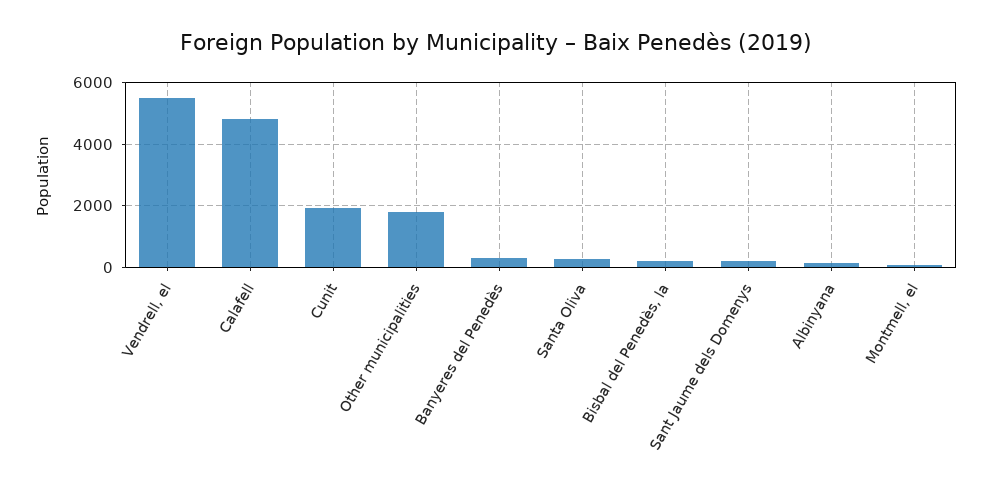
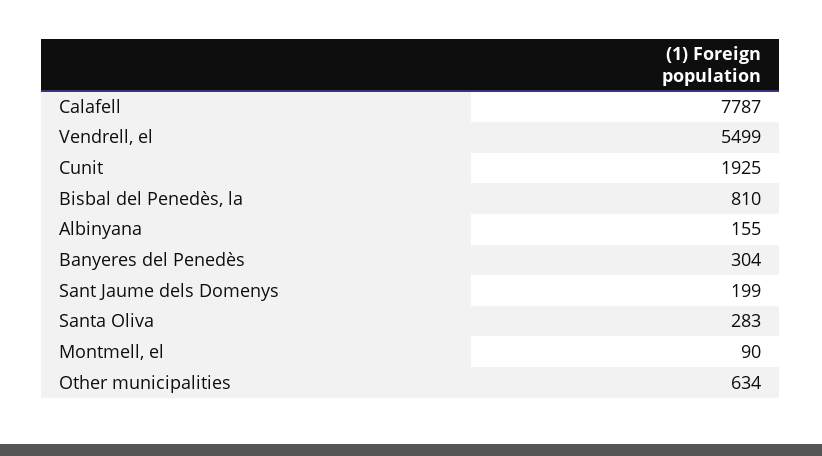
  {
    "Vendrell, el": 5499,
-   "Calafell": 4800,
+   "Calafell": 7787,
    "Cunit": 1925,
-   "Other municipalities": 1800,
+   "Other municipalities": 634,
    "Banyeres del Penedès": 304,
    "Santa Oliva": 283,
-   "Bisbal del Penedès, la": 200,
+   "Bisbal del Penedès, la": 810,
    "Sant Jaume dels Domenys": 199,
    "Albinyana": 155,
    "Montmell, el": 90
  }

